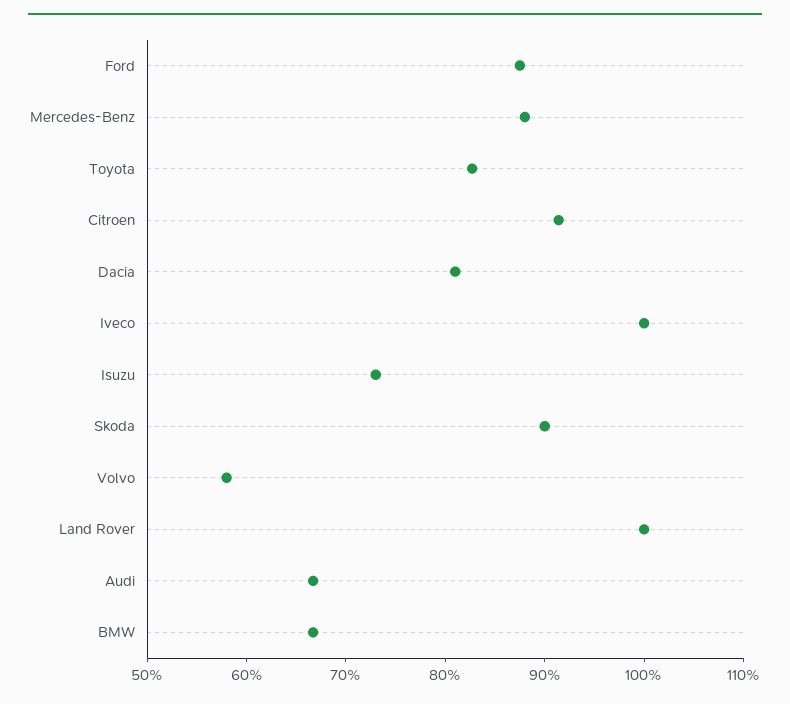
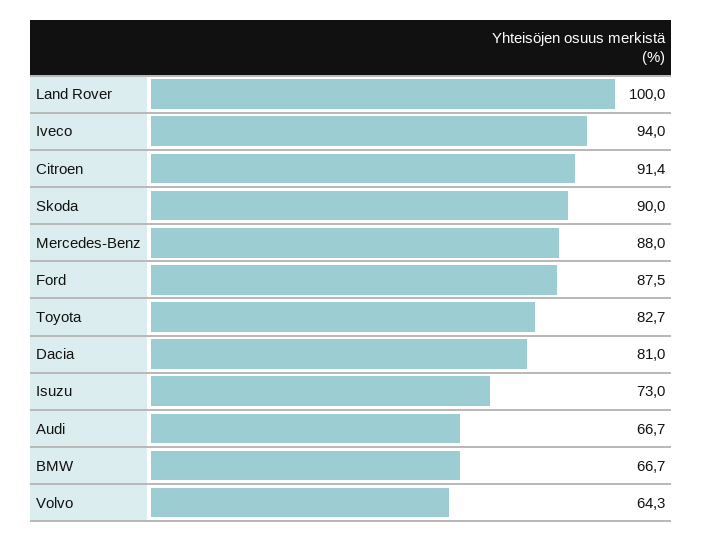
  {
    "Ford": 87.5,
    "Mercedes-Benz": 88,
    "Toyota": 82.7,
    "Citroen": 91.4,
    "Dacia": 81,
-   "Iveco": 100,
+   "Iveco": 94,
    "Isuzu": 73,
    "Skoda": 90,
-   "Volvo": 58,
+   "Volvo": 64.3,
    "Land Rover": 100,
    "Audi": 66.7,
    "BMW": 66.7
  }

